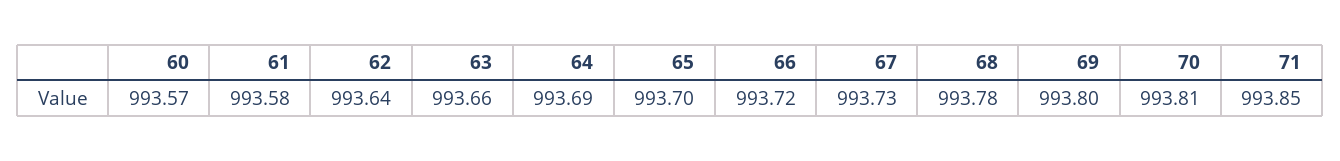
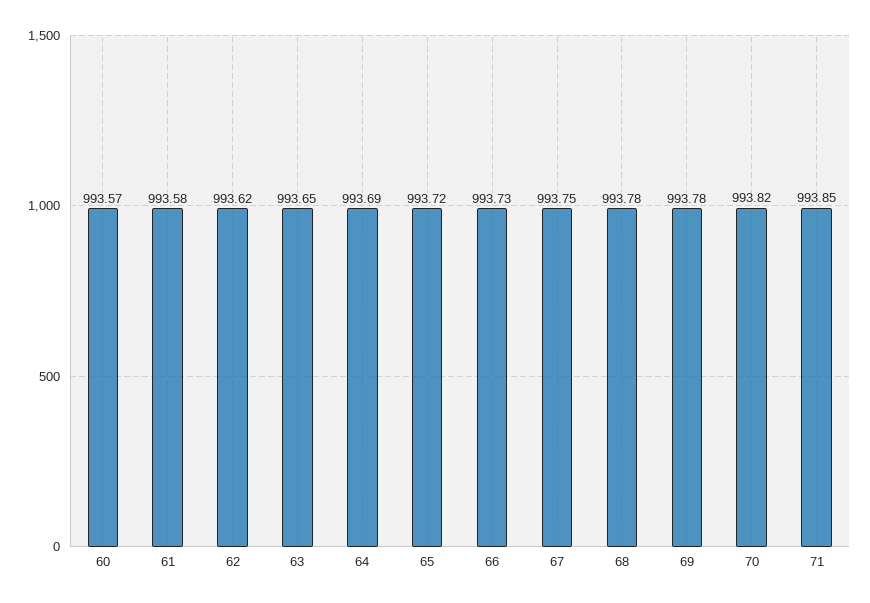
  {
    "60": 993.57,
    "61": 993.58,
-   "62": 993.64,
+   "62": 993.62,
-   "63": 993.66,
+   "63": 993.65,
    "64": 993.69,
-   "65": 993.7,
+   "65": 993.72,
-   "66": 993.72,
+   "66": 993.73,
-   "67": 993.73,
+   "67": 993.75,
    "68": 993.78,
-   "69": 993.8,
+   "69": 993.78,
-   "70": 993.81,
+   "70": 993.82,
    "71": 993.85
  }

